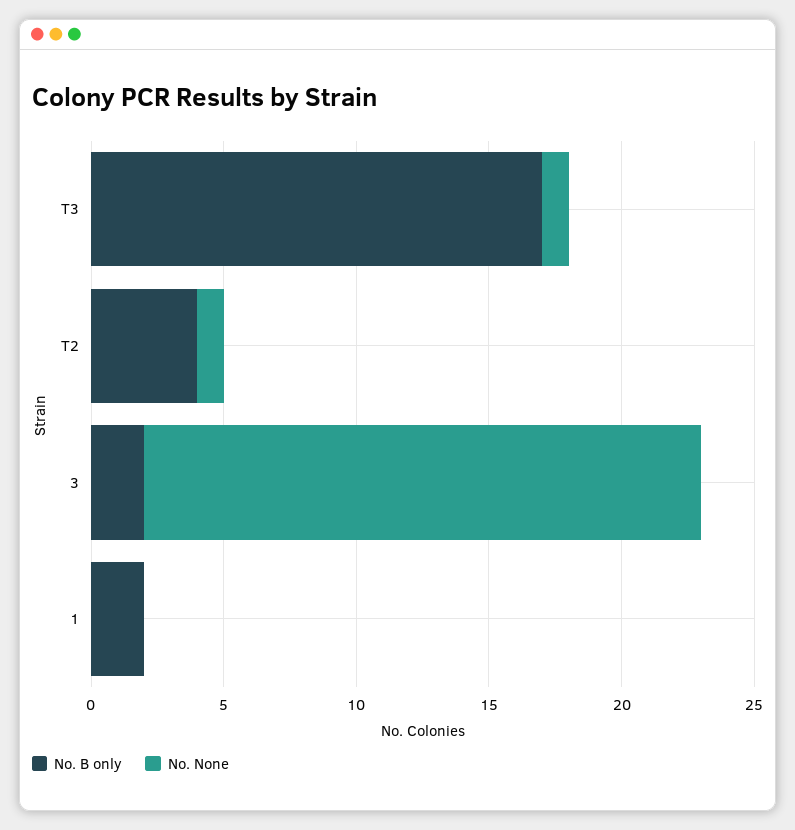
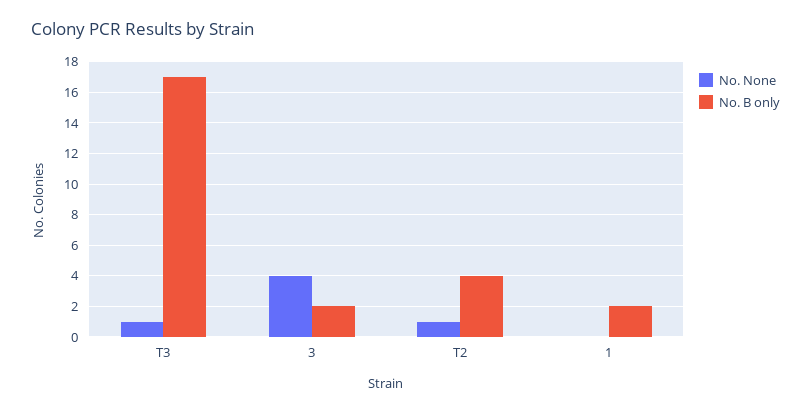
  {
    "No. B only": {
      "T3": 17,
      "T2": 4,
      "3": 2,
      "1": 2
    },
    "No. None": {
      "T3": 1,
      "T2": 1,
-     "3": 21,
+     "3": 4,
      "1": 0
    }
  }

